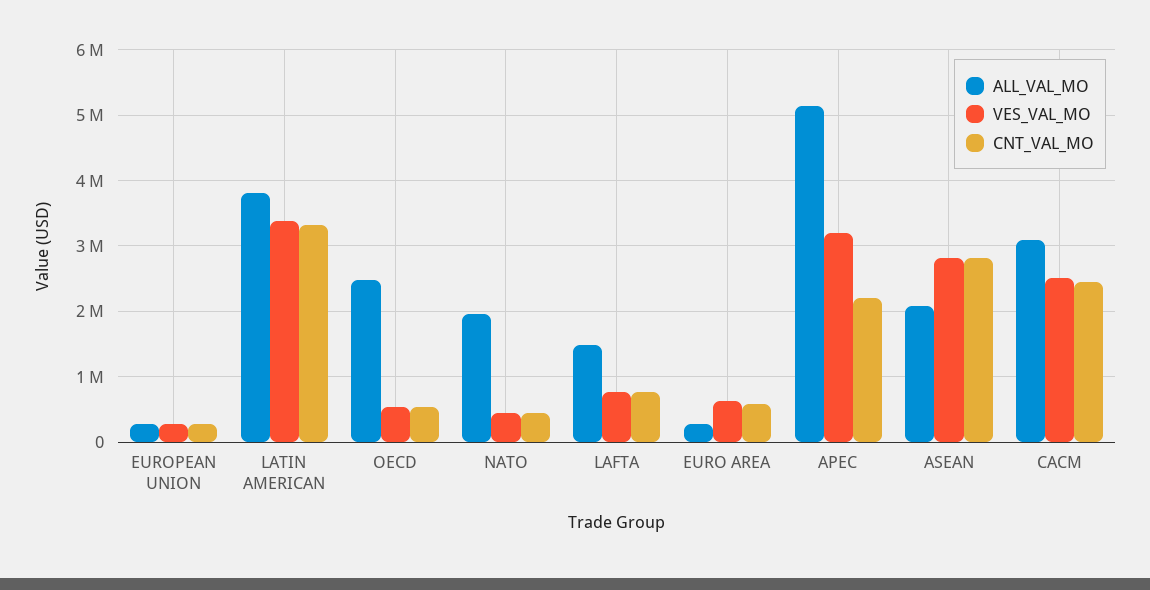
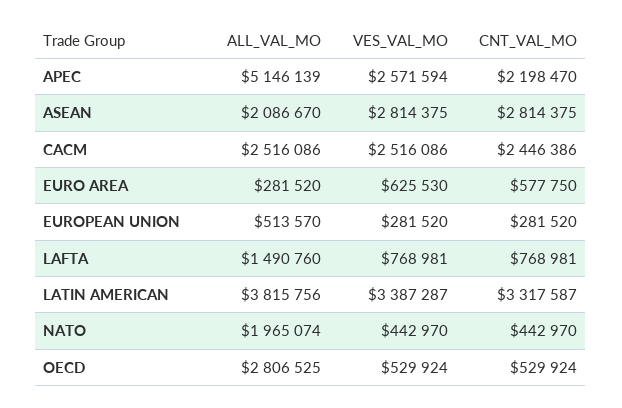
  {
    "ALL_VAL_MO": {
-     "EUROPEAN UNION": 300000,
+     "EUROPEAN UNION": 513570,
      "LATIN AMERICAN": 3815756,
-     "OECD": 2500000,
+     "OECD": 2806525,
      "NATO": 1965074,
      "LAFTA": 1490760,
      "EURO AREA": 281520,
      "APEC": 5146139,
      "ASEAN": 2086670,
-     "CACM": 3100000
+     "CACM": 2516086
    },
    "VES_VAL_MO": {
      "EUROPEAN UNION": 281520,
      "LATIN AMERICAN": 3387287,
      "OECD": 529924,
      "NATO": 442970,
      "LAFTA": 768981,
      "EURO AREA": 625530,
-     "APEC": 3200000,
+     "APEC": 2571594,
      "ASEAN": 2814375,
      "CACM": 2516086
    },
    "CNT_VAL_MO": {
      "EUROPEAN UNION": 281520,
      "LATIN AMERICAN": 3317587,
      "OECD": 529924,
      "NATO": 442970,
      "LAFTA": 768981,
      "EURO AREA": 577750,
      "APEC": 2198470,
      "ASEAN": 2814375,
      "CACM": 2446386
    }
  }

